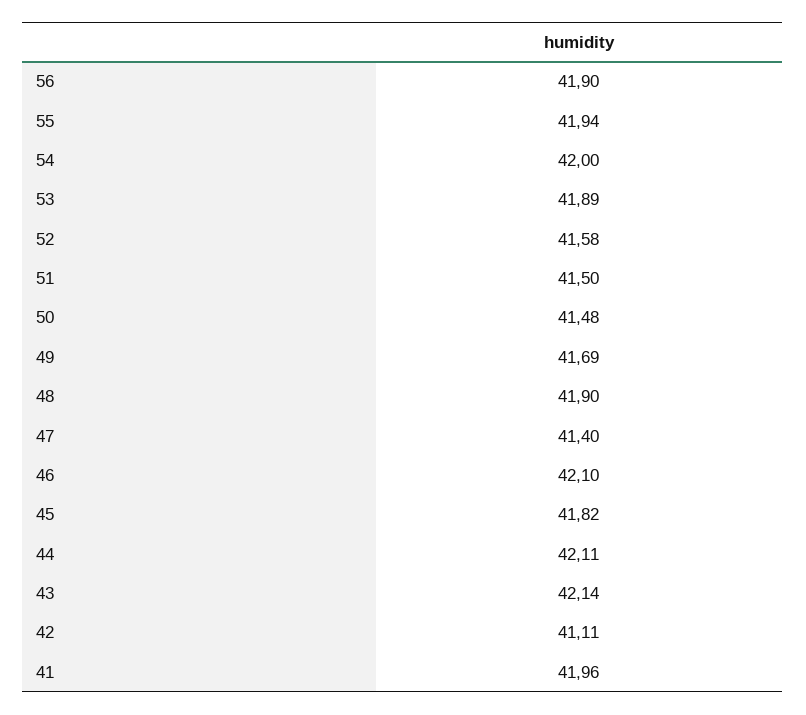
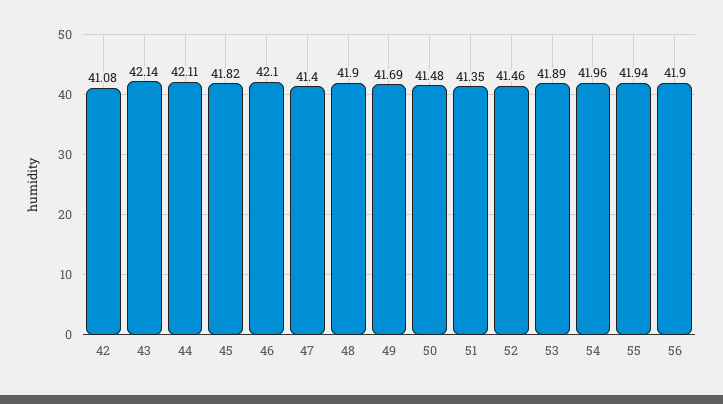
  {
    "56": 41.9,
    "55": 41.94,
-   "54": 42,
+   "54": 41.96,
    "53": 41.89,
-   "52": 41.58,
+   "52": 41.46,
-   "51": 41.5,
+   "51": 41.35,
    "50": 41.48,
    "49": 41.69,
    "48": 41.9,
    "47": 41.4,
    "46": 42.1,
    "45": 41.82,
    "44": 42.11,
    "43": 42.14,
-   "42": 41.11,
+   "42": 41.08
-   "41": 41.96
  }

